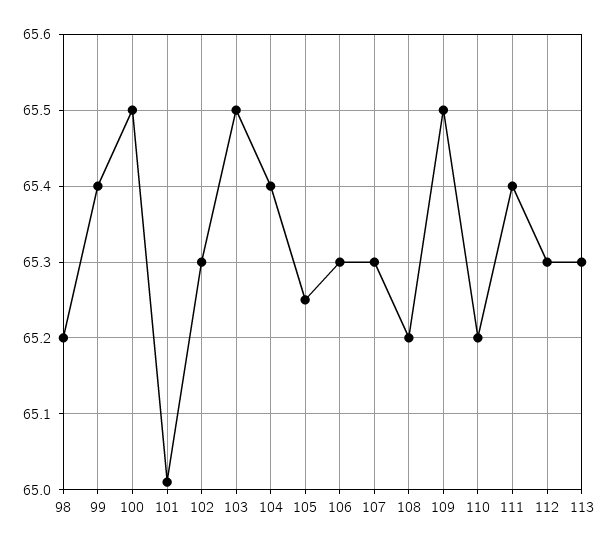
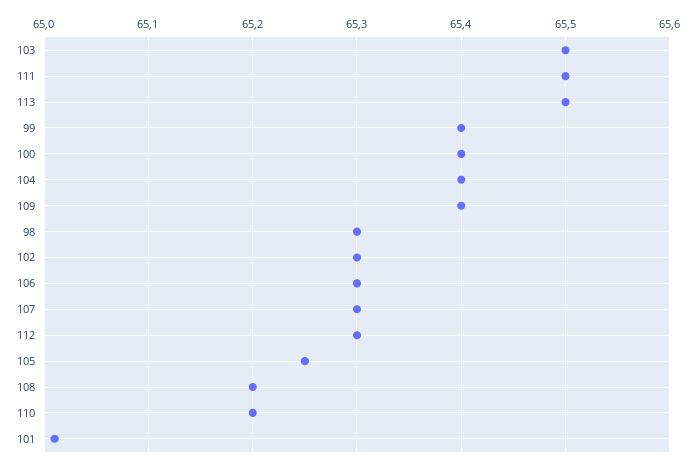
  {
-   "98": 65.2,
+   "98": 65.3,
    "99": 65.4,
-   "100": 65.5,
+   "100": 65.4,
    "101": 65.01,
    "102": 65.3,
    "103": 65.5,
    "104": 65.4,
    "105": 65.25,
    "106": 65.3,
    "107": 65.3,
    "108": 65.2,
-   "109": 65.5,
+   "109": 65.4,
    "110": 65.2,
-   "111": 65.4,
+   "111": 65.5,
    "112": 65.3,
-   "113": 65.3
+   "113": 65.5
  }

